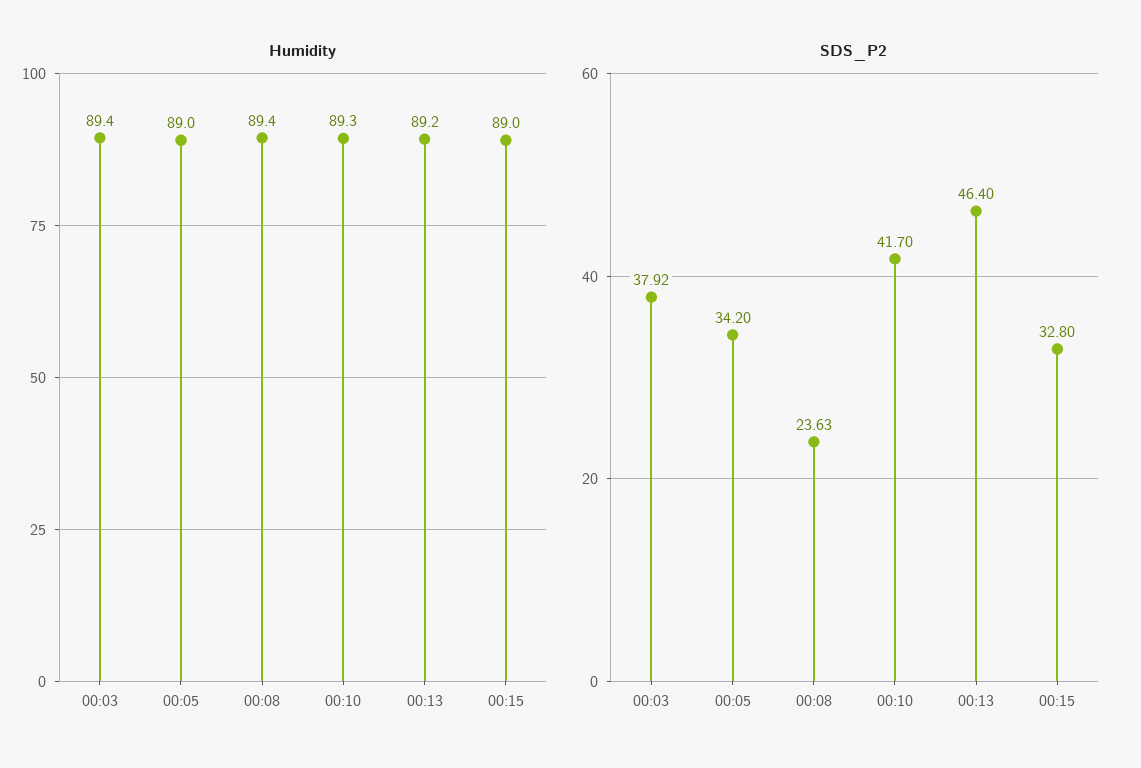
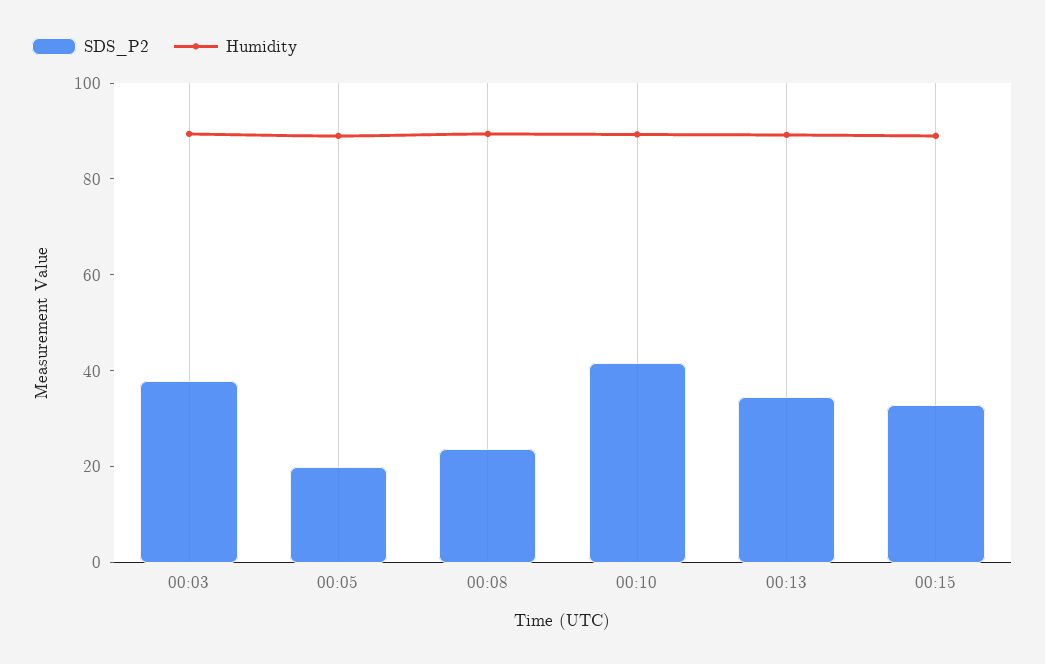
  {
    "Humidity": {
      "00:03": 89.4,
      "00:05": 89,
      "00:08": 89.4,
      "00:10": 89.3,
      "00:13": 89.2,
      "00:15": 89
    },
    "SDS_P2": {
      "00:03": 37.92,
-     "00:05": 34.2,
+     "00:05": 20,
      "00:08": 23.63,
      "00:10": 41.7,
-     "00:13": 46.4,
+     "00:13": 35,
      "00:15": 32.8
    }
  }

